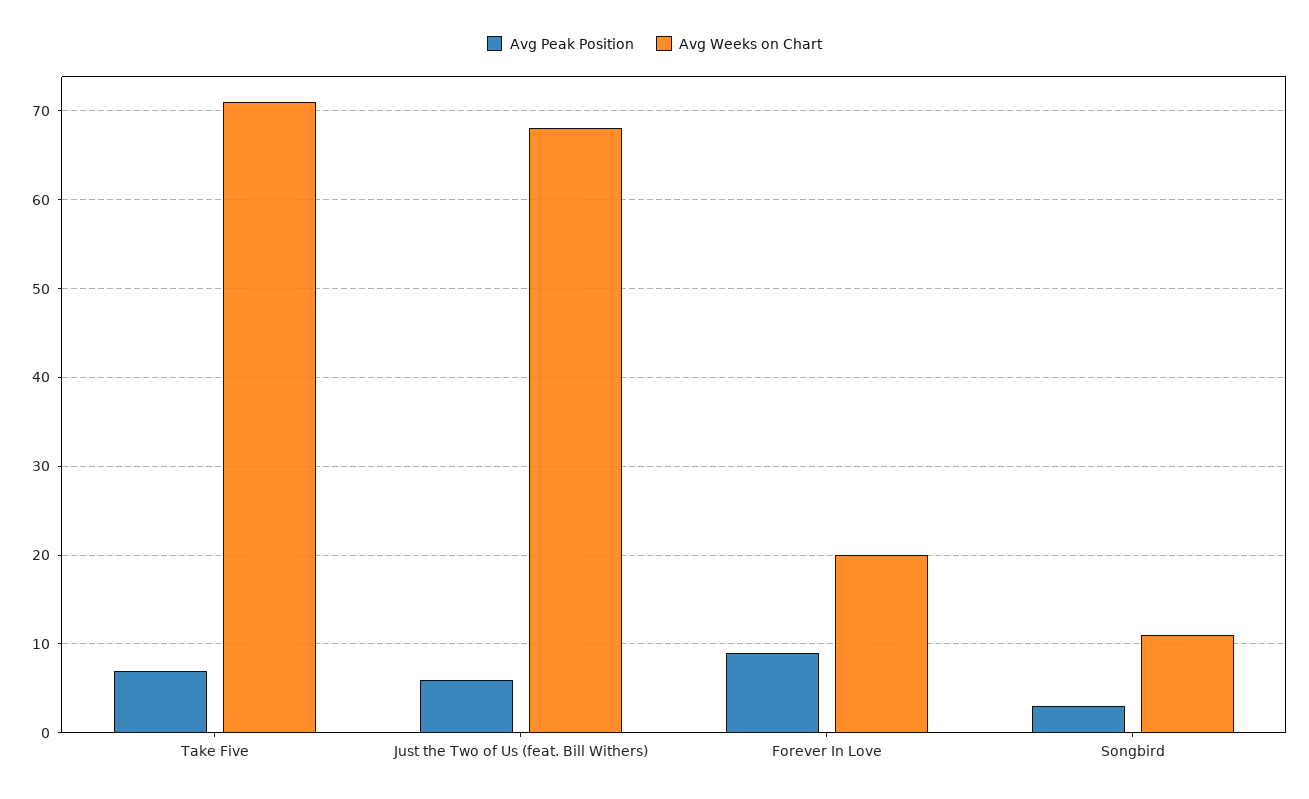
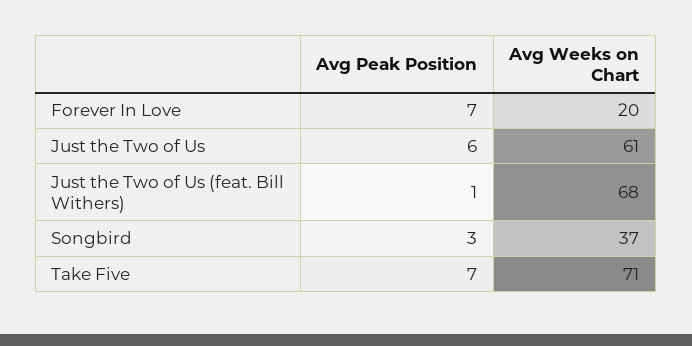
  {
    "Avg Peak Position": {
      "Take Five": 7,
-     "Just the Two of Us (feat. Bill Withers)": 6,
+     "Just the Two of Us (feat. Bill Withers)": 1,
-     "Forever In Love": 9,
+     "Forever In Love": 7,
-     "Songbird": 3
+     "Songbird": 3,
+     "Just the Two of Us": 6
    },
    "Avg Weeks on Chart": {
      "Take Five": 71,
      "Just the Two of Us (feat. Bill Withers)": 68,
      "Forever In Love": 20,
-     "Songbird": 11
+     "Songbird": 37,
+     "Just the Two of Us": 61
    }
  }

